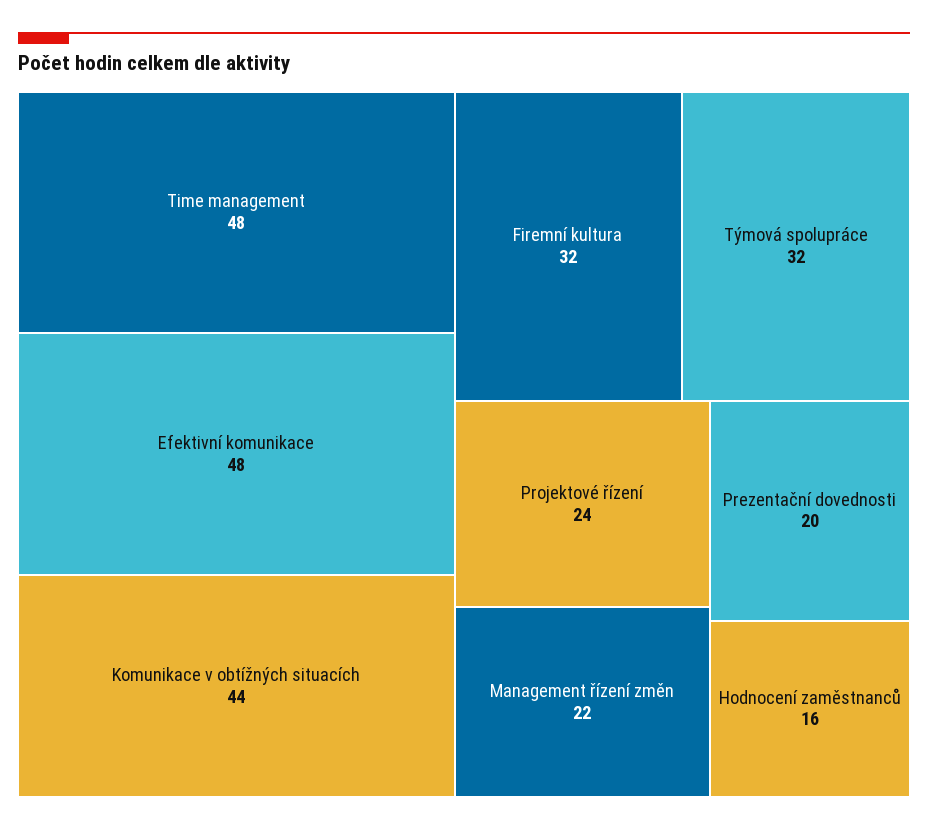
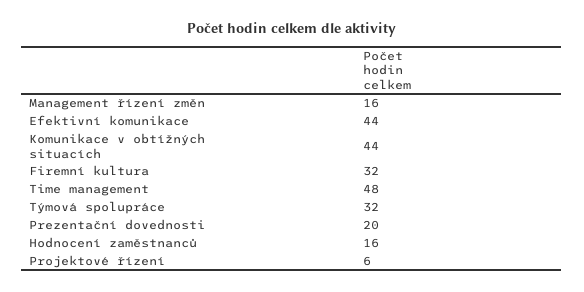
  {
    "Time management": 48,
-   "Efektivní komunikace": 48,
+   "Efektivní komunikace": 44,
    "Komunikace v obtížných situacích": 44,
    "Firemní kultura": 32,
    "Týmová spolupráce": 32,
-   "Projektové řízení": 24,
+   "Projektové řízení": 6,
-   "Management řízení změn": 22,
+   "Management řízení změn": 16,
    "Prezentační dovednosti": 20,
    "Hodnocení zaměstnanců": 16
  }

